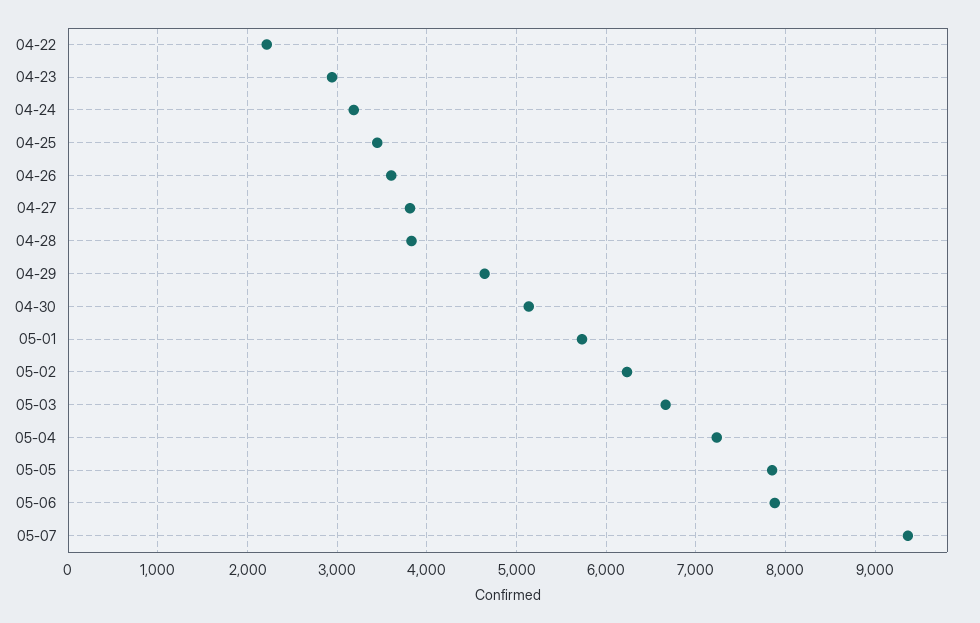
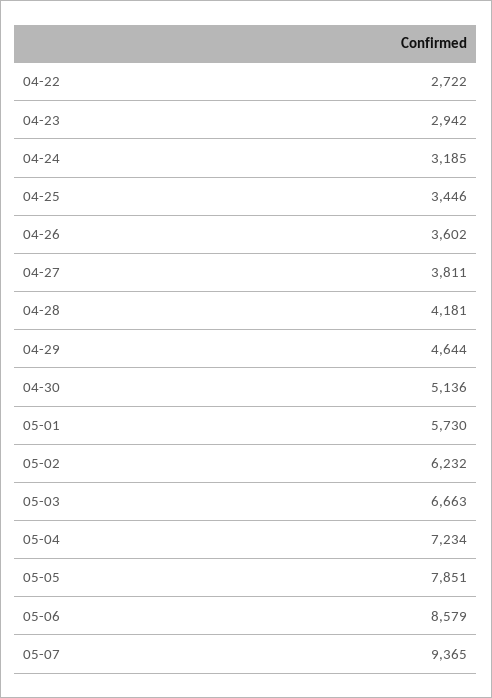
  {
-   "04-22": 2200,
+   "04-22": 2722,
    "04-23": 2942,
    "04-24": 3185,
    "04-25": 3446,
    "04-26": 3602,
    "04-27": 3811,
-   "04-28": 3800,
+   "04-28": 4181,
    "04-29": 4644,
    "04-30": 5136,
    "05-01": 5730,
    "05-02": 6232,
    "05-03": 6663,
    "05-04": 7234,
    "05-05": 7851,
-   "05-06": 7900,
+   "05-06": 8579,
    "05-07": 9365
  }

